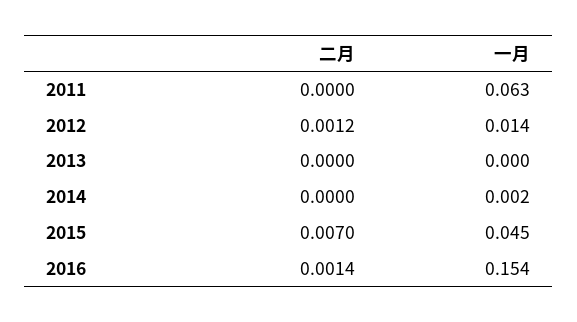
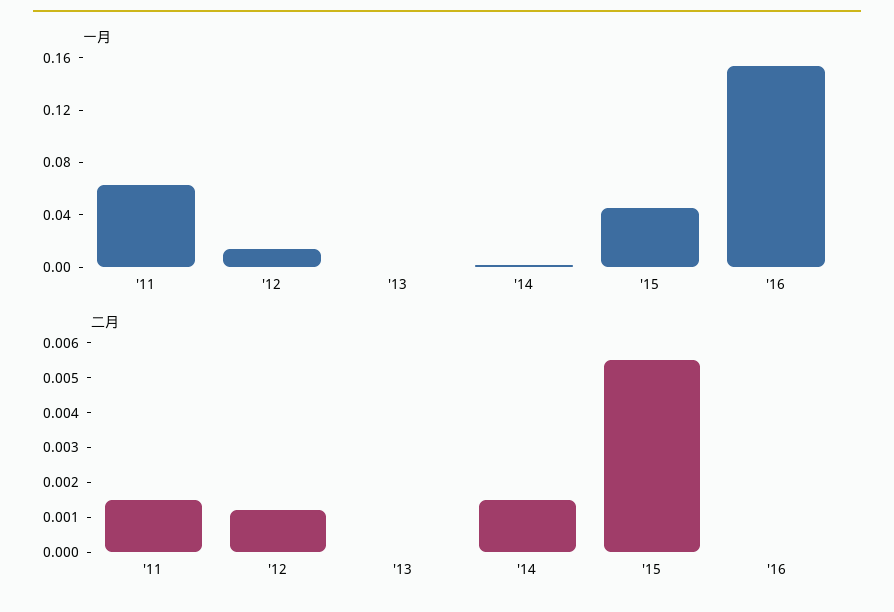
  {
    "二月": {
-     "2011": 0,
+     "2011": 0.0015,
      "2012": 0.0012,
      "2013": 0,
-     "2014": 0,
+     "2014": 0.0015,
-     "2015": 0.007,
+     "2015": 0.0055,
-     "2016": 0.0014
+     "2016": 0
    },
    "一月": {
      "2011": 0.063,
      "2012": 0.014,
      "2013": 0,
      "2014": 0.002,
      "2015": 0.045,
      "2016": 0.154
    }
  }

